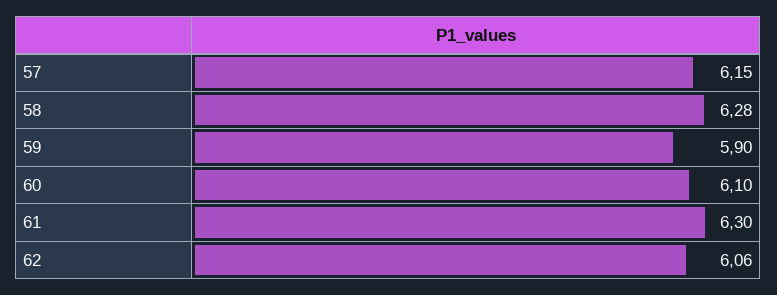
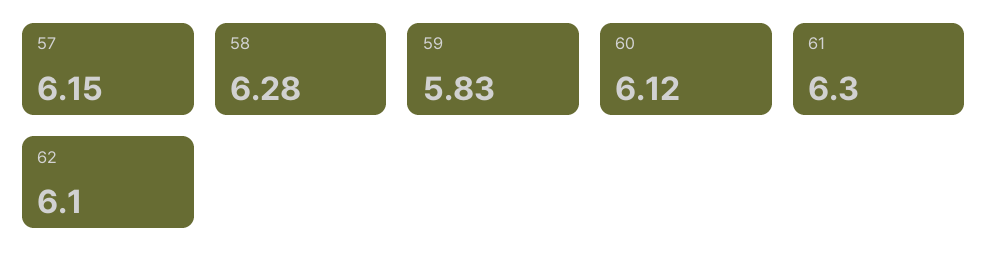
  {
    "57": 6.15,
    "58": 6.28,
-   "59": 5.9,
+   "59": 5.83,
-   "60": 6.1,
+   "60": 6.12,
    "61": 6.3,
-   "62": 6.06
+   "62": 6.1
  }

